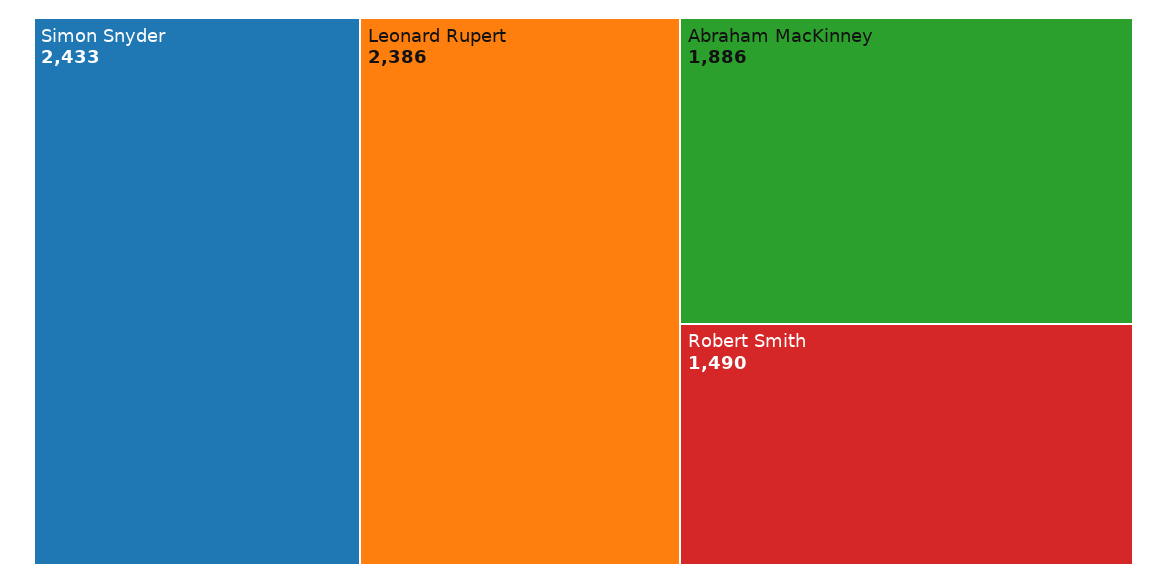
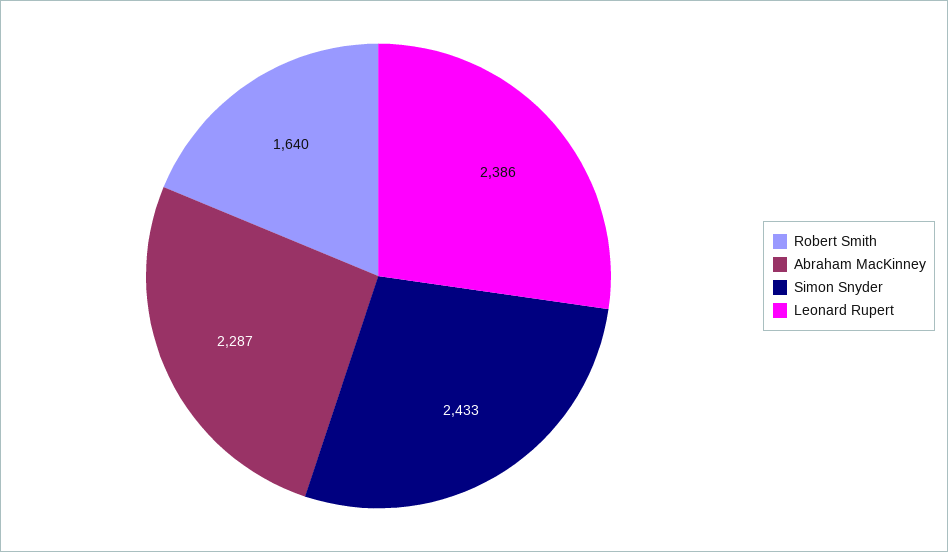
  {
    "Simon Snyder": 2433,
    "Leonard Rupert": 2386,
-   "Abraham MacKinney": 1886,
+   "Abraham MacKinney": 2287,
-   "Robert Smith": 1490
+   "Robert Smith": 1640
  }

